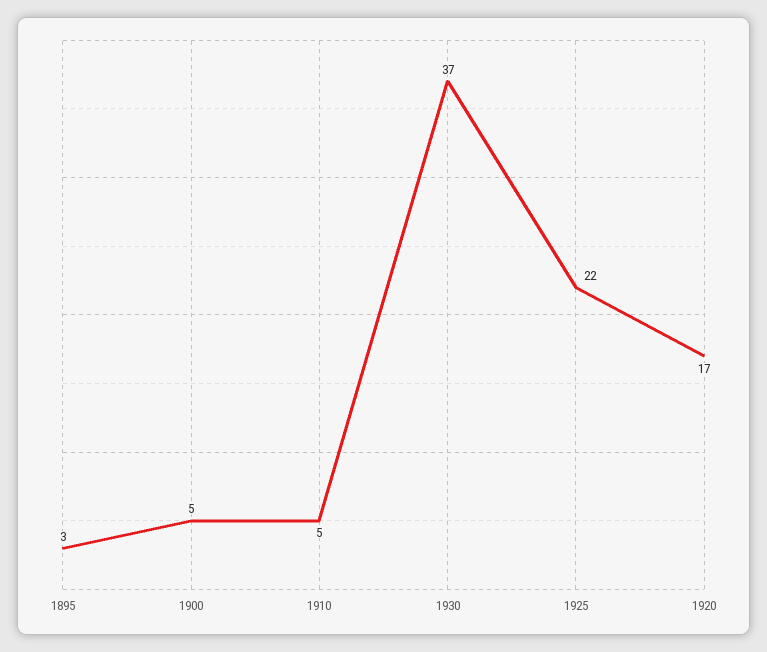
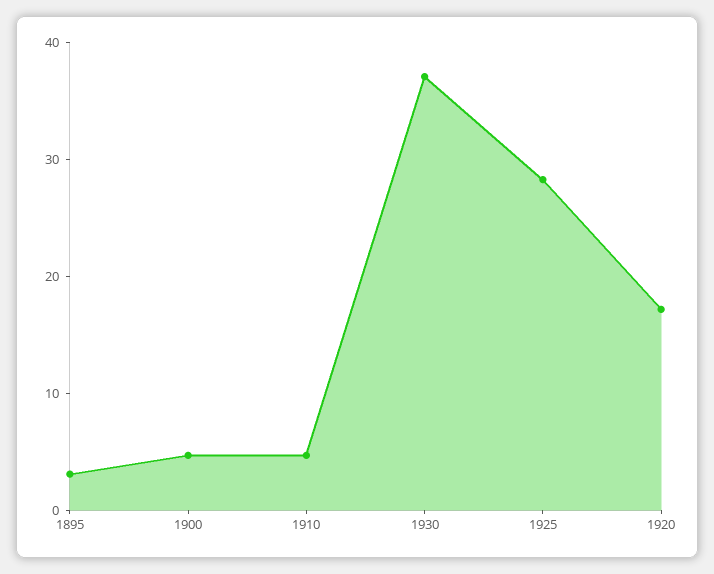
  {
    "1895": 3,
    "1900": 5,
    "1910": 5,
    "1930": 37,
-   "1925": 22,
+   "1925": 28,
    "1920": 17
  }

